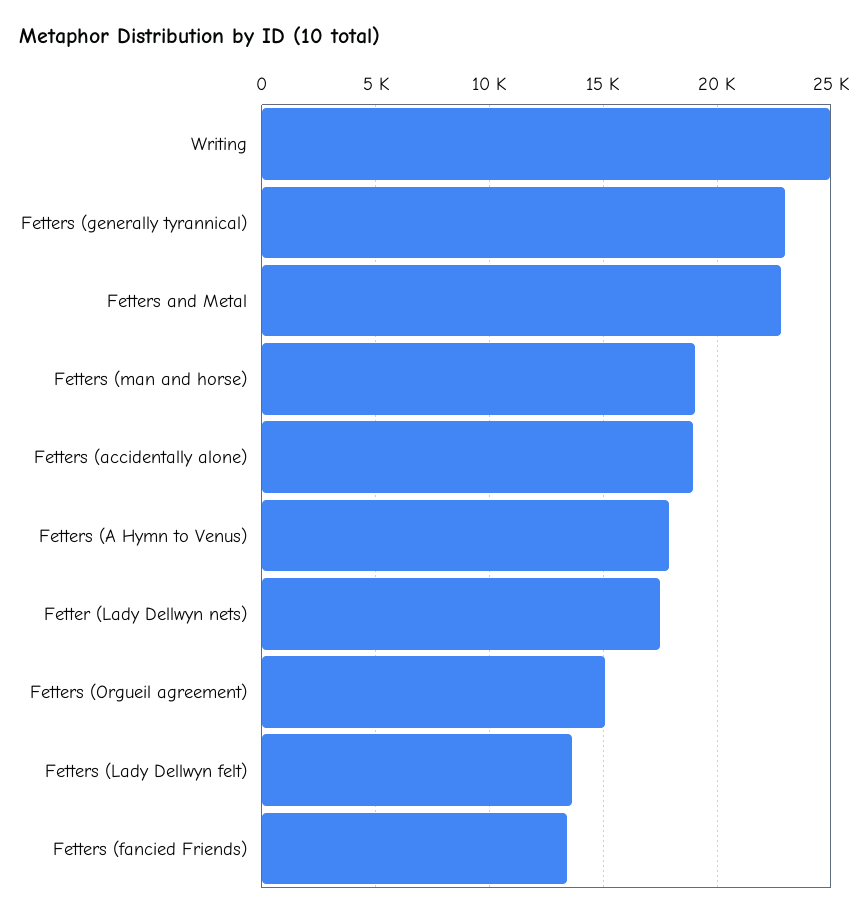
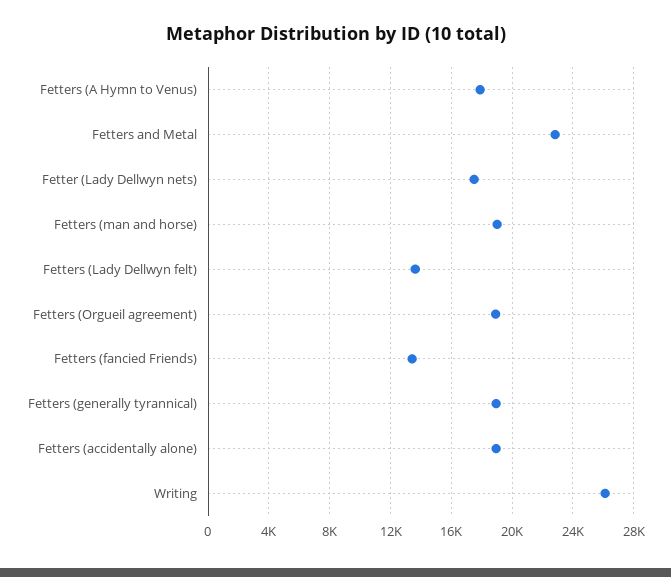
  {
-   "Writing": 25000,
+   "Writing": 26000,
-   "Fetters (generally tyrannical)": 23000,
+   "Fetters (generally tyrannical)": 19000,
    "Fetters and Metal": 23000,
    "Fetters (man and horse)": 19000,
    "Fetters (accidentally alone)": 19000,
    "Fetters (A Hymn to Venus)": 18000,
    "Fetter (Lady Dellwyn nets)": 17500,
-   "Fetters (Orgueil agreement)": 15000,
+   "Fetters (Orgueil agreement)": 19000,
    "Fetters (Lady Dellwyn felt)": 13500,
    "Fetters (fancied Friends)": 13500
  }

